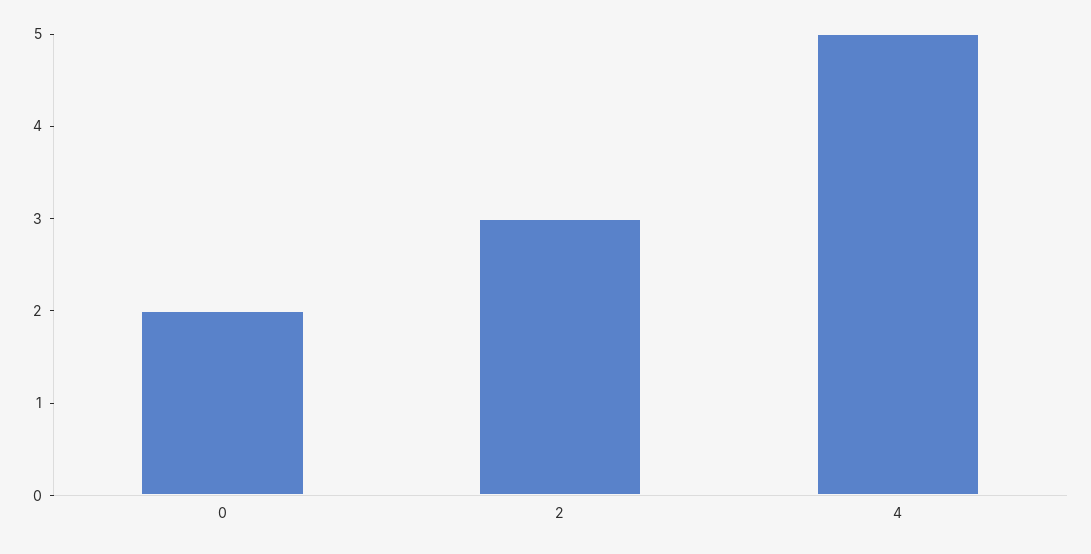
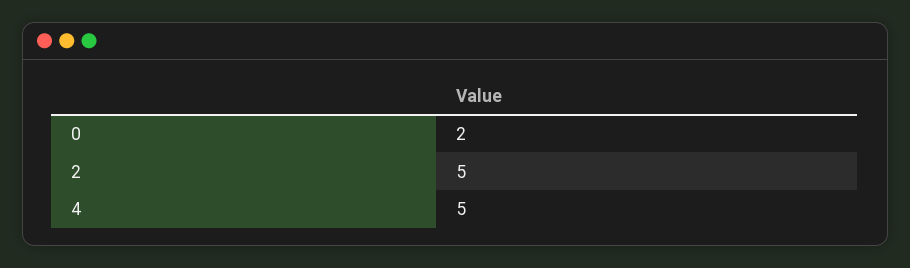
  {
    "0": 2,
-   "2": 3,
+   "2": 5,
    "4": 5
  }

